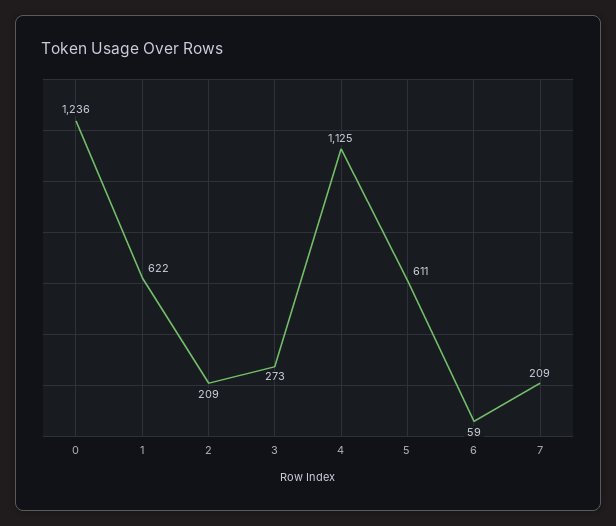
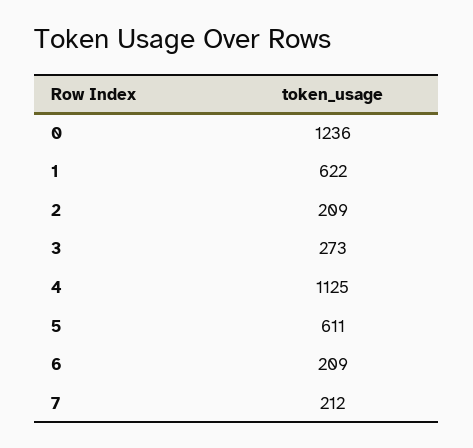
  {
    "0": 1236,
    "1": 622,
    "2": 209,
    "3": 273,
    "4": 1125,
    "5": 611,
-   "6": 59,
+   "6": 209,
-   "7": 209
+   "7": 212
  }

